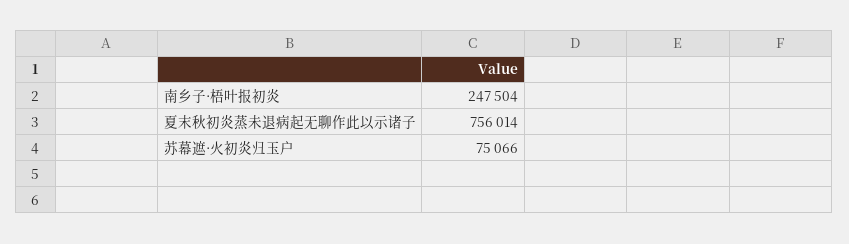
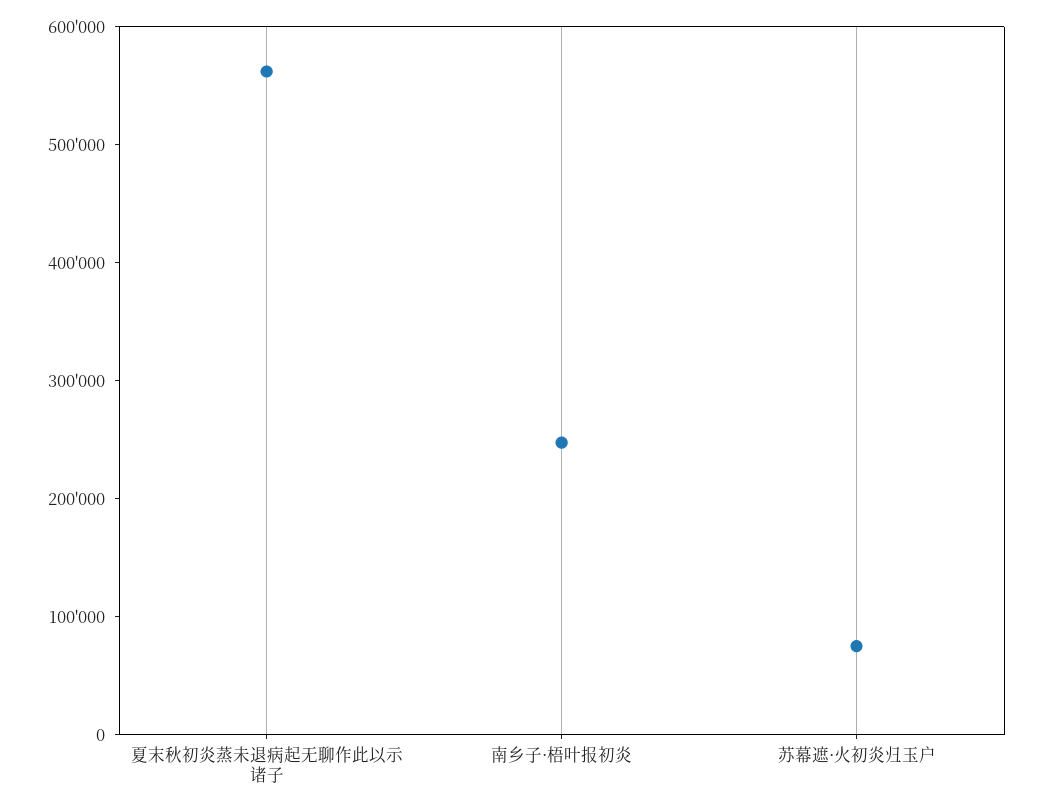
  {
    "南乡子·梧叶报初炎": 247504,
-   "夏末秋初炎蒸未退病起无聊作此以示诸子": 756014,
+   "夏末秋初炎蒸未退病起无聊作此以示诸子": 560000,
    "苏幕遮·火初炎归玉户": 75066
  }

